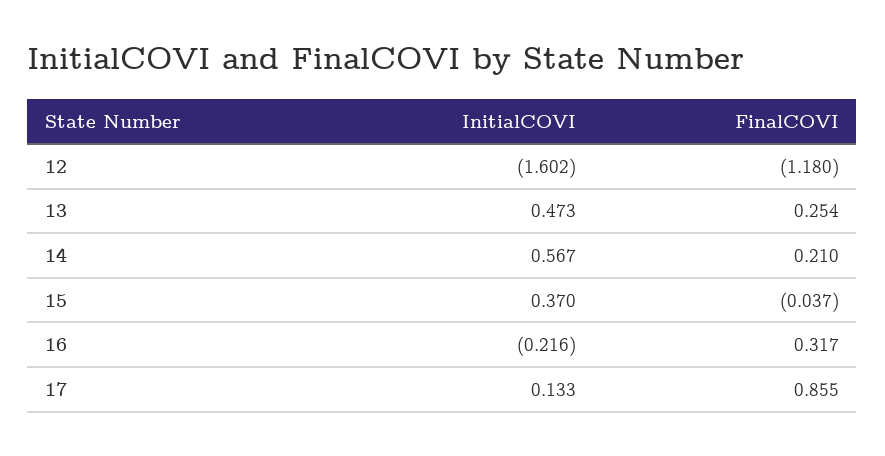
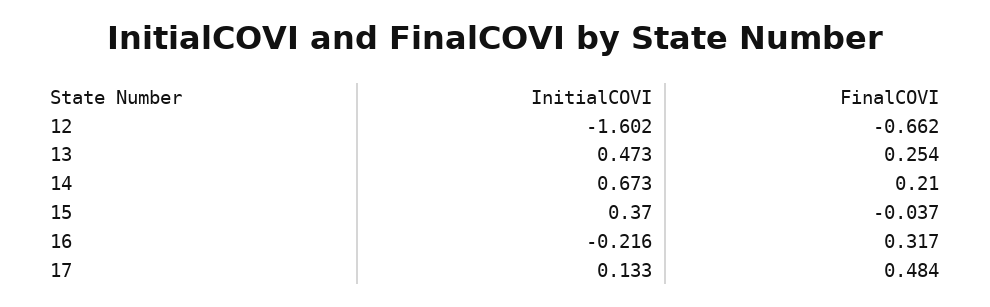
  {
    "InitialCOVI": {
      "12": -1.602,
      "13": 0.473,
-     "14": 0.567,
+     "14": 0.673,
      "15": 0.37,
      "16": -0.216,
      "17": 0.133
    },
    "FinalCOVI": {
-     "12": -1.18,
+     "12": -0.662,
      "13": 0.254,
      "14": 0.21,
      "15": -0.037,
      "16": 0.317,
-     "17": 0.855
+     "17": 0.484
    }
  }

